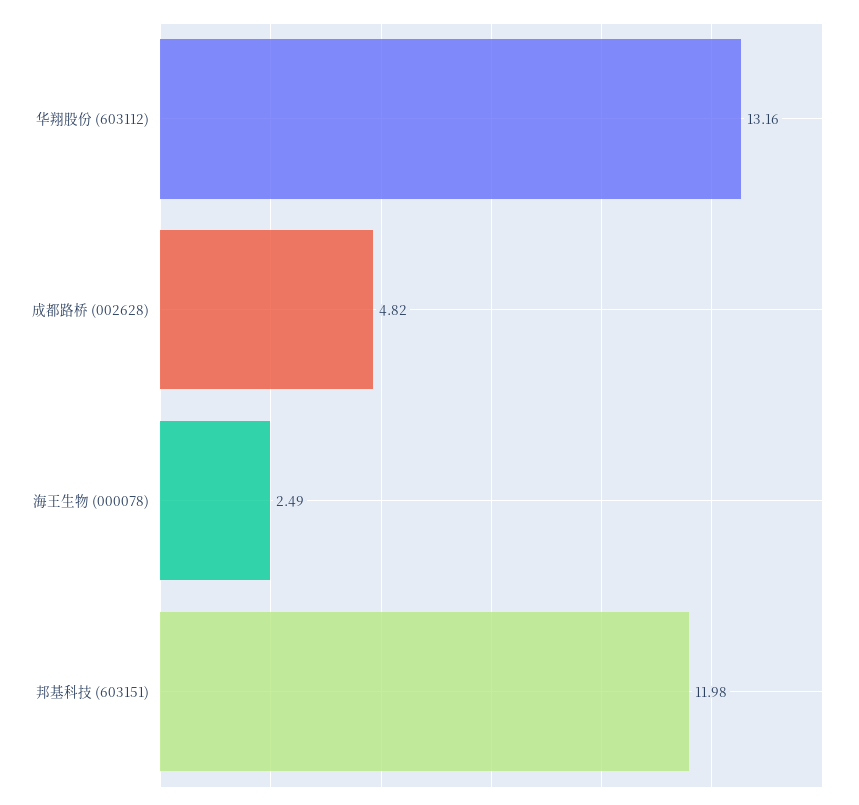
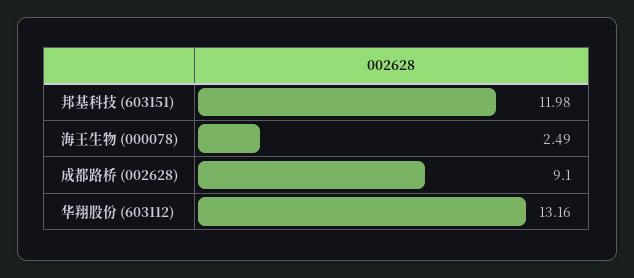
  {
    "华翔股份 (603112)": 13.16,
-   "成都路桥 (002628)": 4.82,
+   "成都路桥 (002628)": 9.1,
    "海王生物 (000078)": 2.49,
    "邦基科技 (603151)": 11.98
  }

